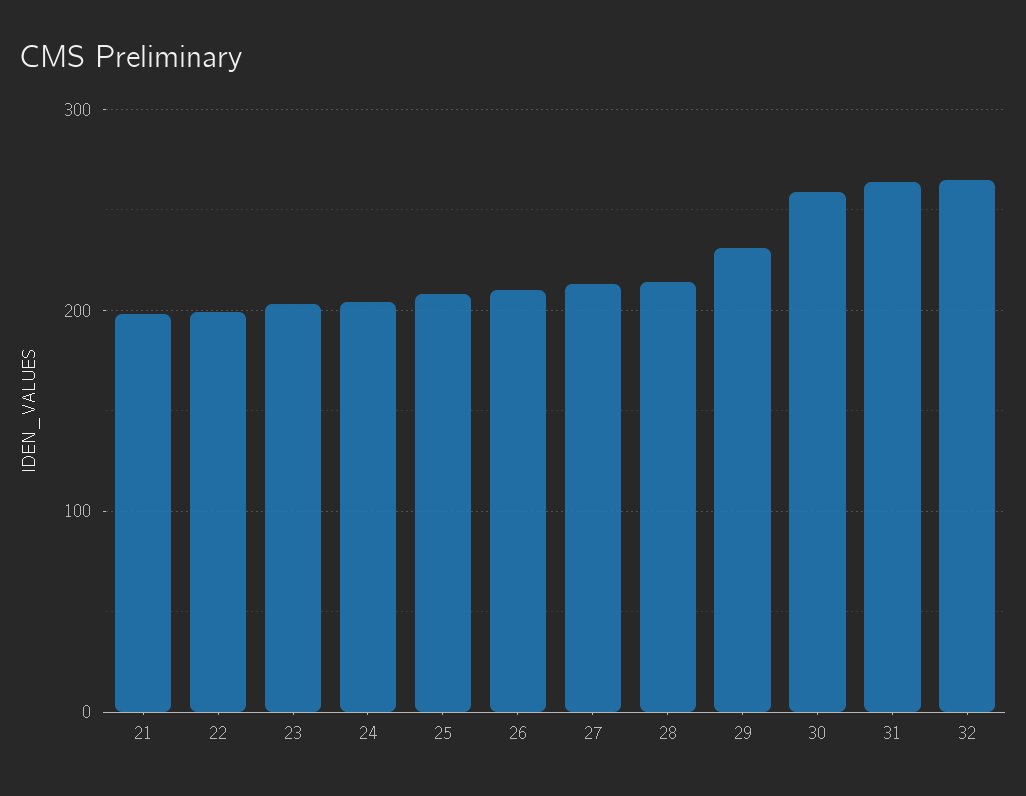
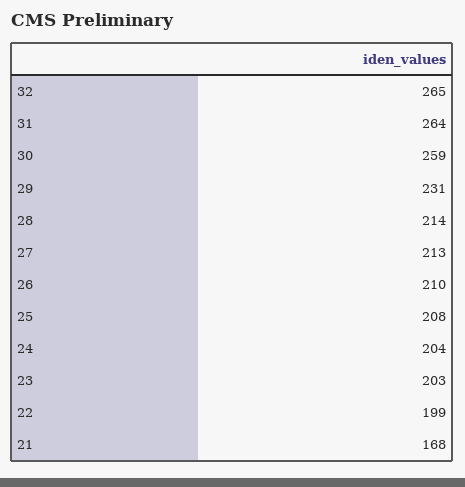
  {
-   "21": 200,
+   "21": 168,
    "22": 199,
    "23": 203,
    "24": 204,
    "25": 208,
    "26": 210,
    "27": 213,
    "28": 214,
    "29": 231,
    "30": 259,
    "31": 264,
    "32": 265
  }

